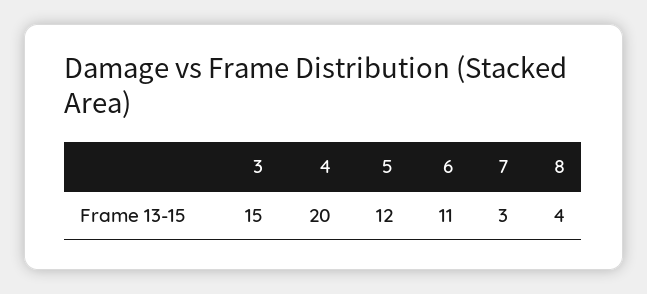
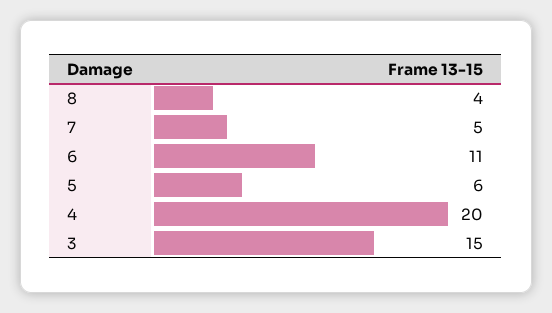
  {
    "3": 15,
    "4": 20,
-   "5": 12,
+   "5": 6,
    "6": 11,
-   "7": 3,
+   "7": 5,
    "8": 4
  }

